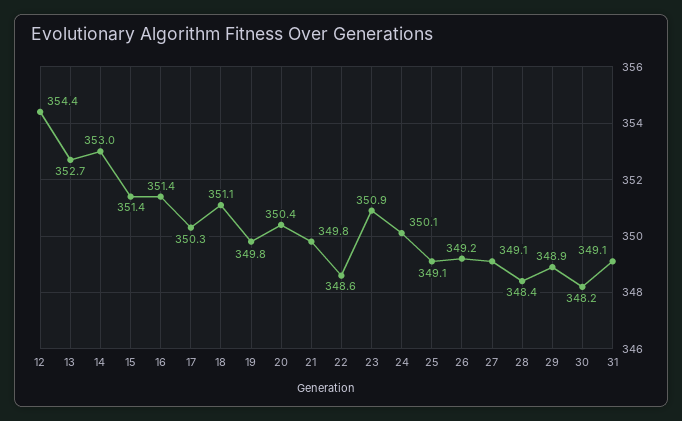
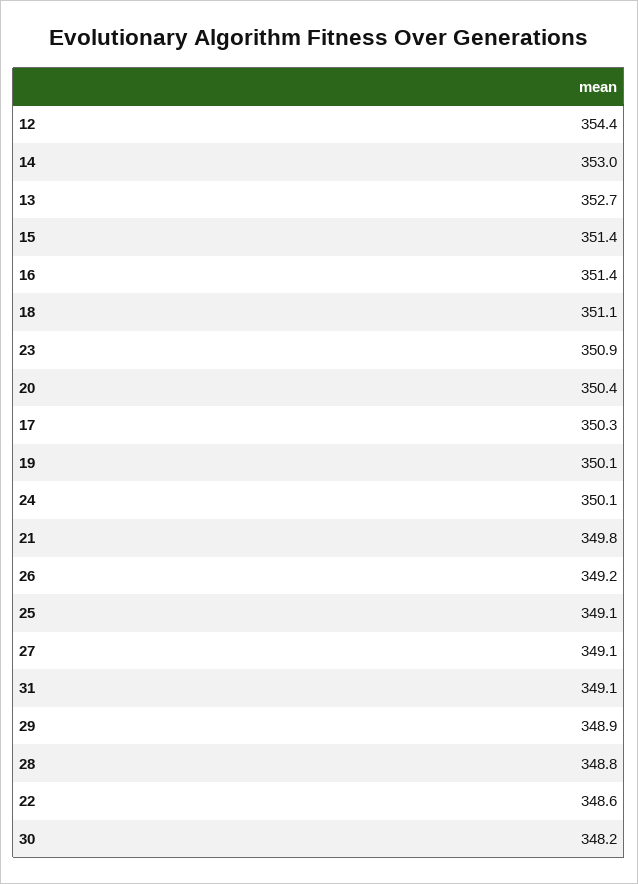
  {
    "12": 354.4,
    "13": 352.7,
    "14": 353,
    "15": 351.4,
    "16": 351.4,
    "17": 350.3,
    "18": 351.1,
-   "19": 349.8,
+   "19": 350.1,
    "20": 350.4,
    "21": 349.8,
    "22": 348.6,
    "23": 350.9,
    "24": 350.1,
    "25": 349.1,
    "26": 349.2,
    "27": 349.1,
-   "28": 348.4,
+   "28": 348.8,
    "29": 348.9,
    "30": 348.2,
    "31": 349.1
  }

